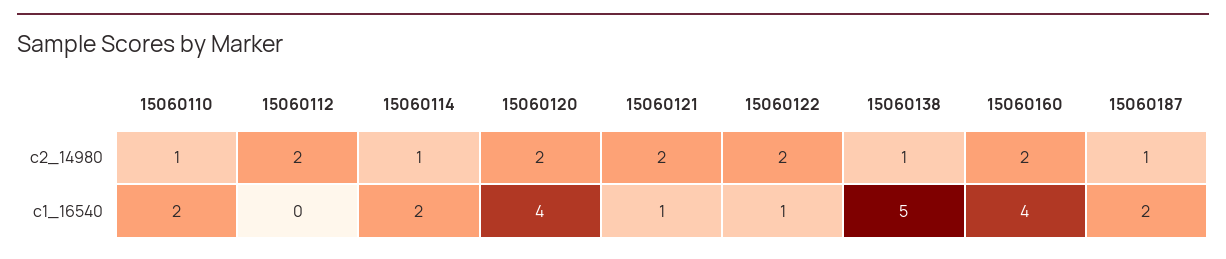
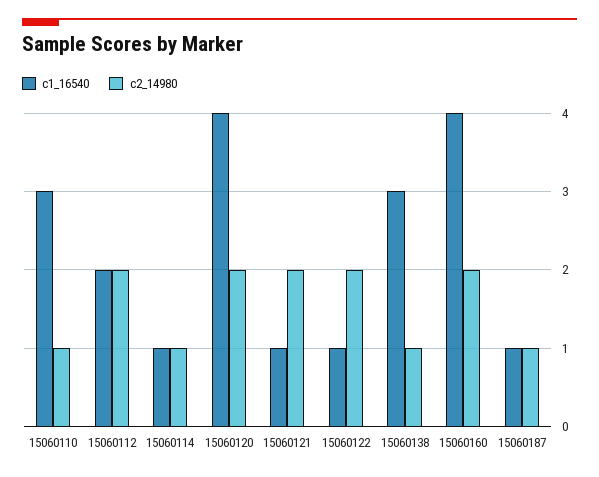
  {
    "c2_14980": {
      "15060110": 1,
      "15060112": 2,
      "15060114": 1,
      "15060120": 2,
      "15060121": 2,
      "15060122": 2,
      "15060138": 1,
      "15060160": 2,
      "15060187": 1
    },
    "c1_16540": {
-     "15060110": 2,
+     "15060110": 3,
-     "15060112": 0,
+     "15060112": 2,
-     "15060114": 2,
+     "15060114": 1,
      "15060120": 4,
      "15060121": 1,
      "15060122": 1,
-     "15060138": 5,
+     "15060138": 3,
      "15060160": 4,
-     "15060187": 2
+     "15060187": 1
    }
  }

